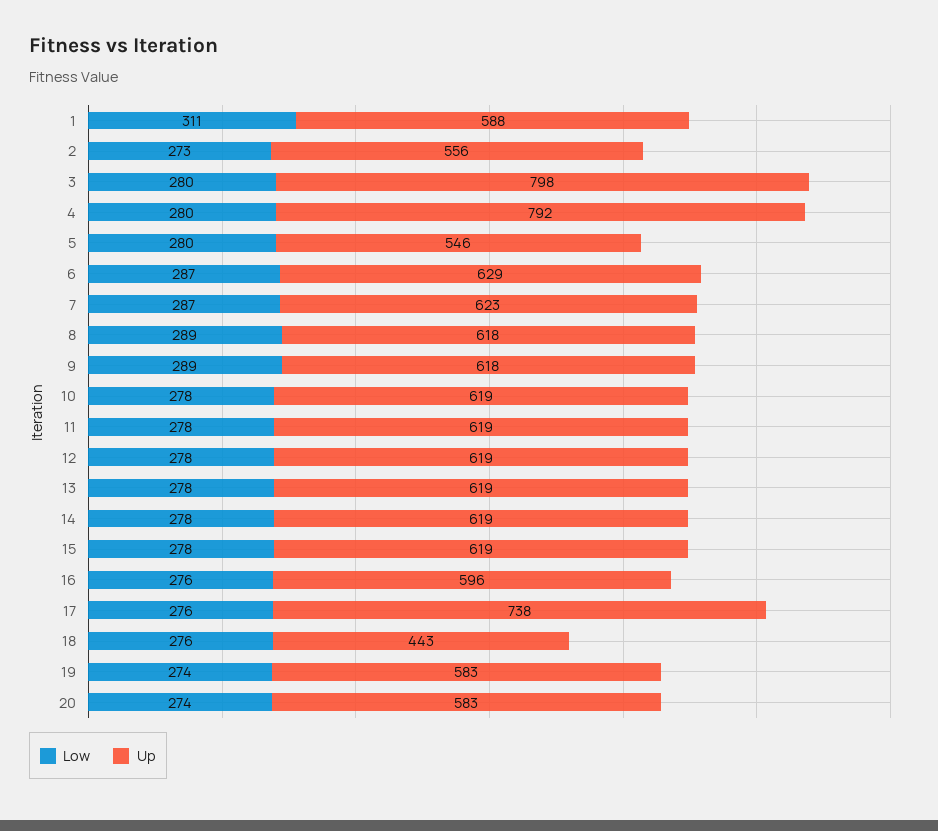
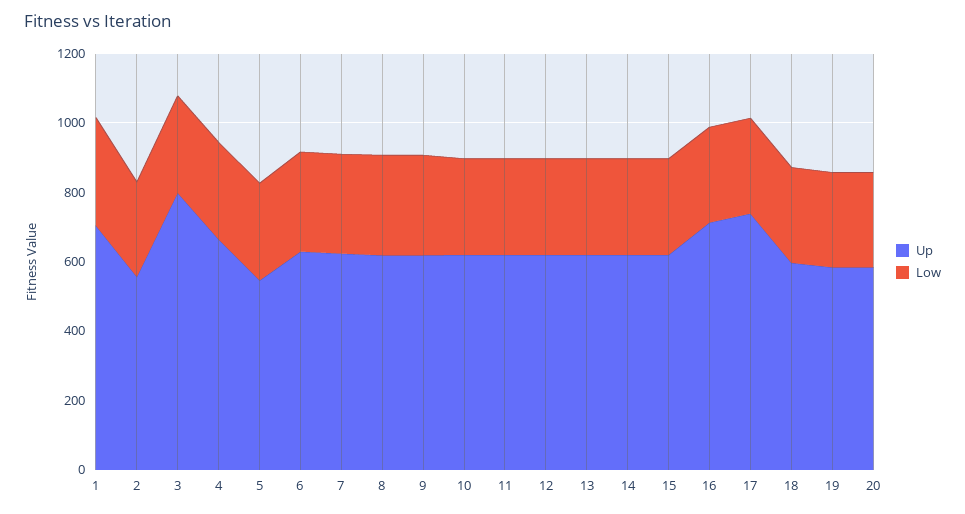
  {
    "Low": {
      "1": 311,
      "2": 273,
      "3": 280,
      "4": 280,
      "5": 280,
      "6": 287,
      "7": 287,
      "8": 289,
      "9": 289,
      "10": 278,
      "11": 278,
      "12": 278,
      "13": 278,
      "14": 278,
      "15": 278,
      "16": 276,
      "17": 276,
      "18": 276,
      "19": 274,
      "20": 274
    },
    "Up": {
-     "1": 588,
+     "1": 700,
      "2": 556,
      "3": 798,
-     "4": 792,
+     "4": 650,
      "5": 546,
      "6": 629,
      "7": 623,
      "8": 618,
      "9": 618,
      "10": 619,
      "11": 619,
      "12": 619,
      "13": 619,
      "14": 619,
      "15": 619,
-     "16": 596,
+     "16": 700,
      "17": 738,
-     "18": 443,
+     "18": 600,
      "19": 583,
      "20": 583
    }
  }

